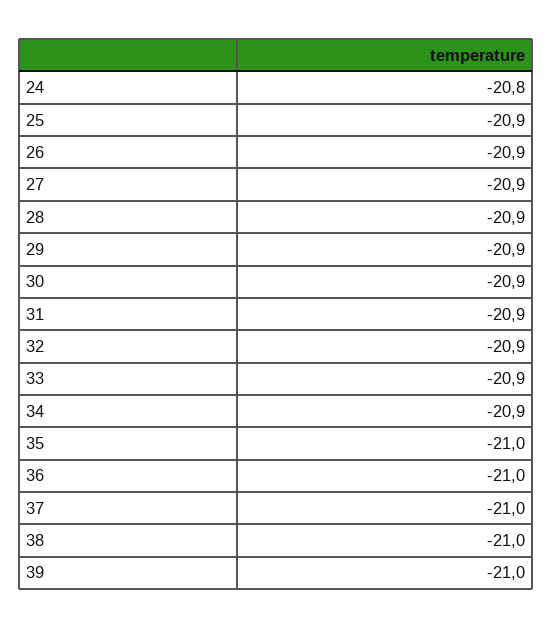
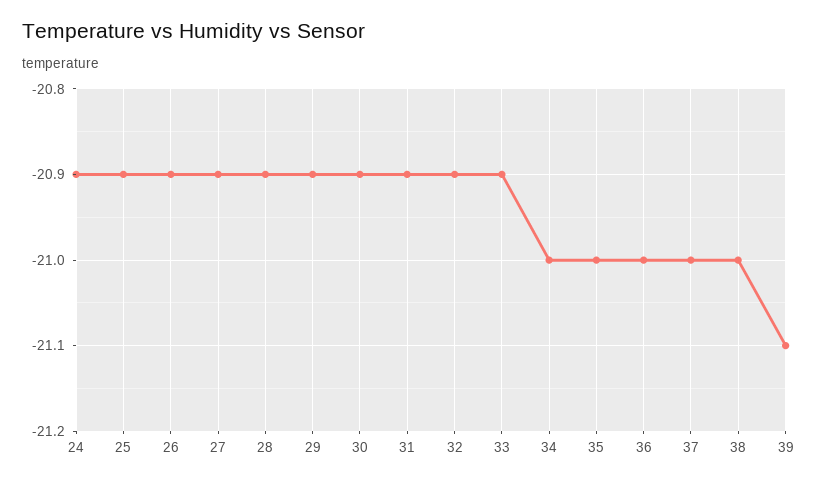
  {
-   "24": -20.8,
+   "24": -20.9,
    "25": -20.9,
    "26": -20.9,
    "27": -20.9,
    "28": -20.9,
    "29": -20.9,
    "30": -20.9,
    "31": -20.9,
    "32": -20.9,
    "33": -20.9,
-   "34": -20.9,
+   "34": -21,
    "35": -21,
    "36": -21,
    "37": -21,
    "38": -21,
-   "39": -21
+   "39": -21.1
  }

